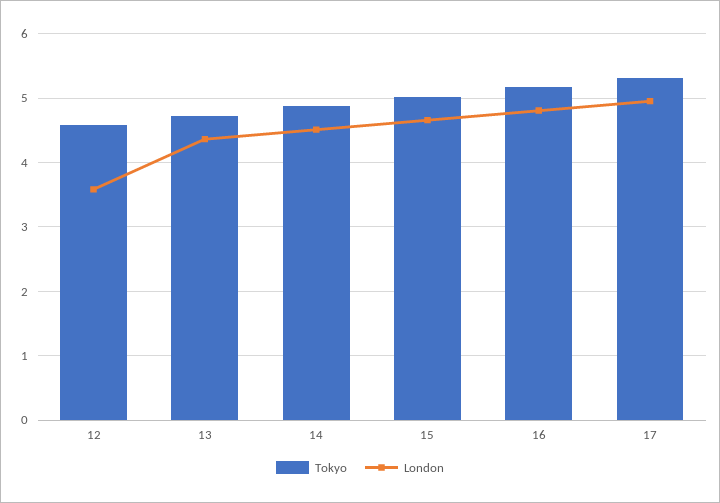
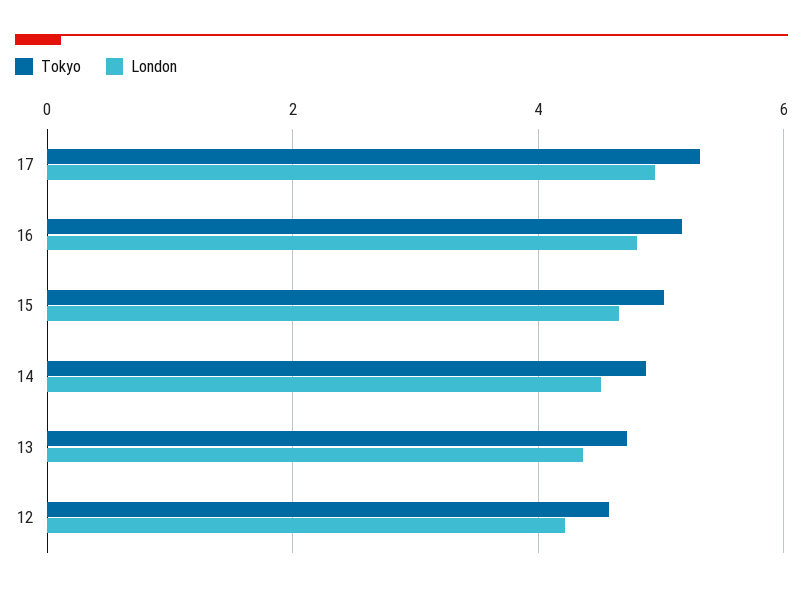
  {
    "Tokyo": {
      "12": 4.6,
      "13": 4.7,
      "14": 4.9,
      "15": 5,
      "16": 5.2,
      "17": 5.3
    },
    "London": {
-     "12": 3.6,
+     "12": 4.2,
      "13": 4.4,
      "14": 4.5,
      "15": 4.7,
      "16": 4.8,
      "17": 5
    }
  }

